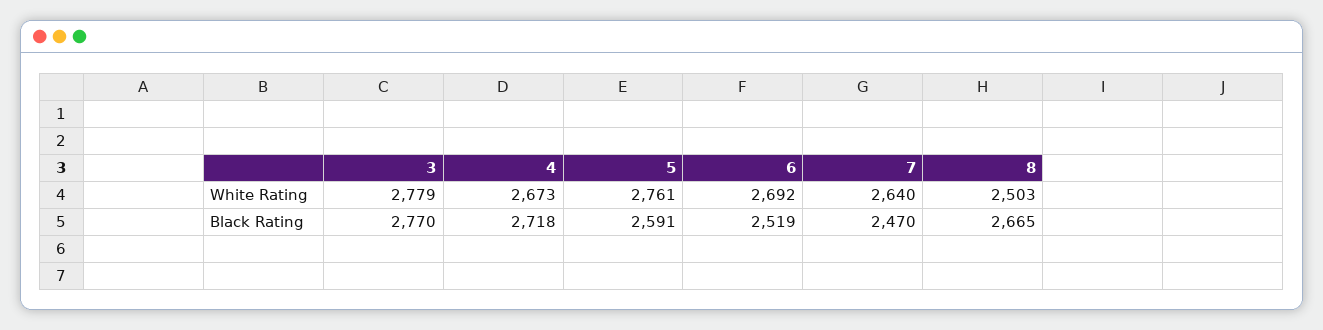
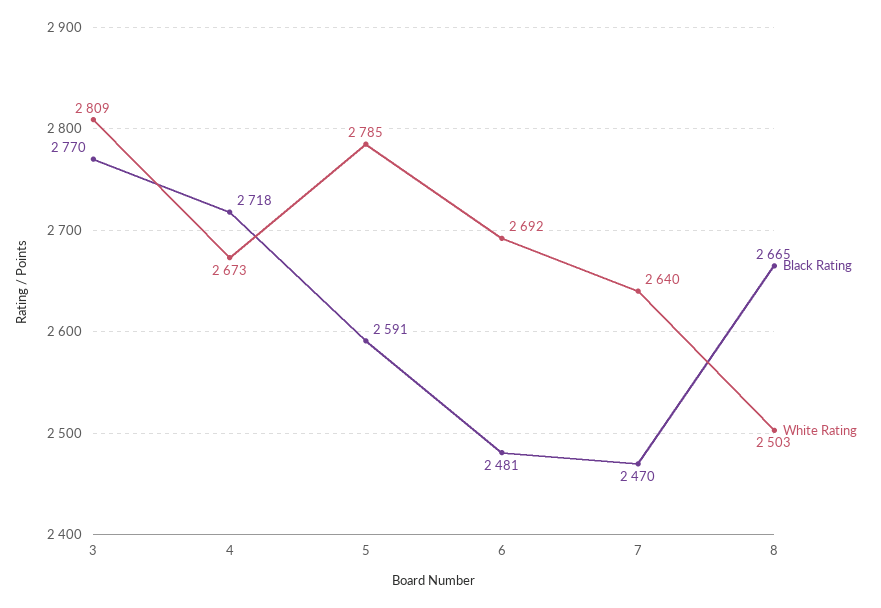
  {
    "White Rating": {
-     "3": 2779,
+     "3": 2809,
      "4": 2673,
-     "5": 2761,
+     "5": 2785,
      "6": 2692,
      "7": 2640,
      "8": 2503
    },
    "Black Rating": {
      "3": 2770,
      "4": 2718,
      "5": 2591,
-     "6": 2519,
+     "6": 2481,
      "7": 2470,
      "8": 2665
    }
  }

